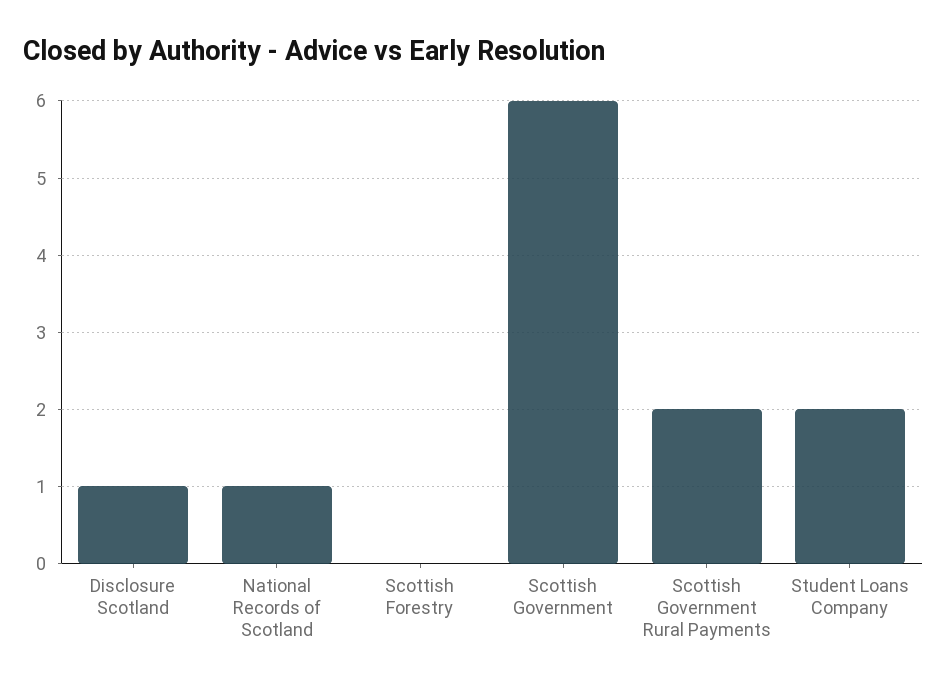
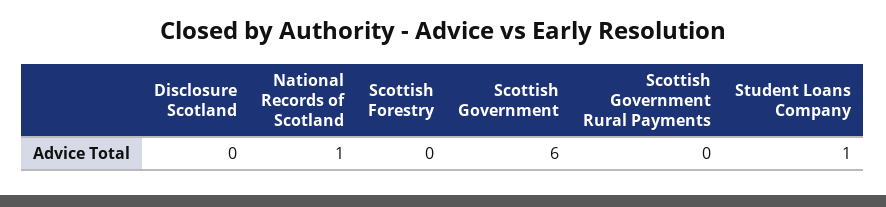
  {
-   "Disclosure Scotland": 1,
+   "Disclosure Scotland": 0,
    "National Records of Scotland": 1,
    "Scottish Forestry": 0,
    "Scottish Government": 6,
-   "Scottish Government Rural Payments": 2,
+   "Scottish Government Rural Payments": 0,
-   "Student Loans Company": 2
+   "Student Loans Company": 1
  }

